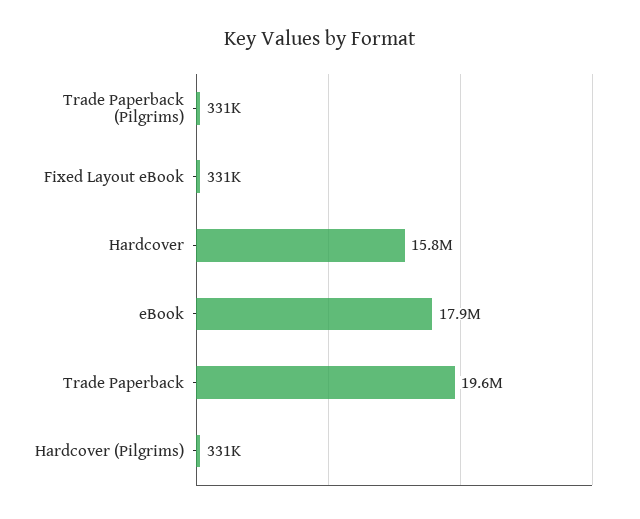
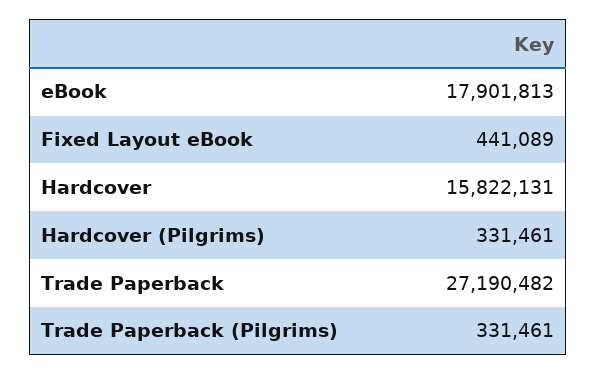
  {
    "Trade Paperback (Pilgrims)": 331461,
-   "Fixed Layout eBook": 331000,
+   "Fixed Layout eBook": 441089,
    "Hardcover": 15822131,
    "eBook": 17901813,
-   "Trade Paperback": 19600000,
+   "Trade Paperback": 27190482,
    "Hardcover (Pilgrims)": 331461
  }

